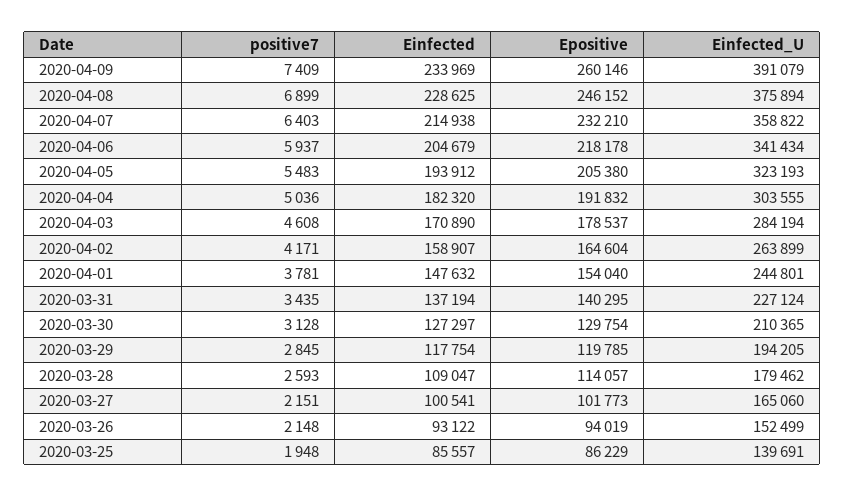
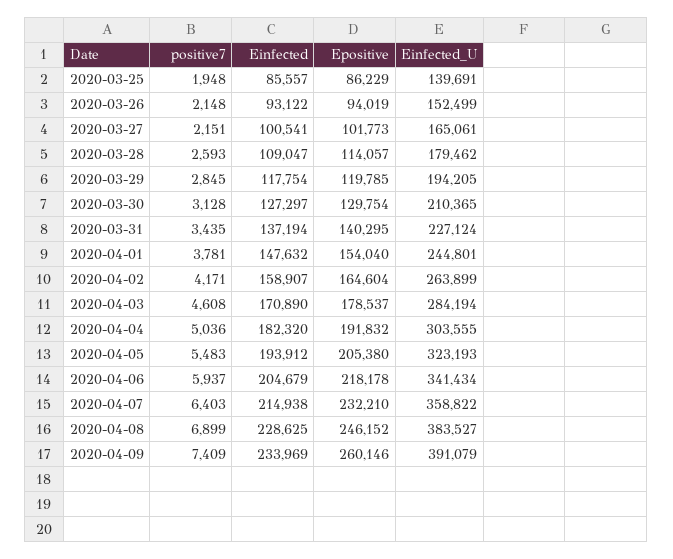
  {
    "positive7": {
      "2020-04-09": 7409,
      "2020-04-08": 6899,
      "2020-04-07": 6403,
      "2020-04-06": 5937,
      "2020-04-05": 5483,
      "2020-04-04": 5036,
      "2020-04-03": 4608,
      "2020-04-02": 4171,
      "2020-04-01": 3781,
      "2020-03-31": 3435,
      "2020-03-30": 3128,
      "2020-03-29": 2845,
      "2020-03-28": 2593,
      "2020-03-27": 2151,
      "2020-03-26": 2148,
      "2020-03-25": 1948
    },
    "Einfected": {
      "2020-04-09": 233969,
      "2020-04-08": 228625,
      "2020-04-07": 214938,
      "2020-04-06": 204679,
      "2020-04-05": 193912,
      "2020-04-04": 182320,
      "2020-04-03": 170890,
      "2020-04-02": 158907,
      "2020-04-01": 147632,
      "2020-03-31": 137194,
      "2020-03-30": 127297,
      "2020-03-29": 117754,
      "2020-03-28": 109047,
      "2020-03-27": 100541,
      "2020-03-26": 93122,
      "2020-03-25": 85557
    },
    "Epositive": {
      "2020-04-09": 260146,
      "2020-04-08": 246152,
      "2020-04-07": 232210,
      "2020-04-06": 218178,
      "2020-04-05": 205380,
      "2020-04-04": 191832,
      "2020-04-03": 178537,
      "2020-04-02": 164604,
      "2020-04-01": 154040,
      "2020-03-31": 140295,
      "2020-03-30": 129754,
      "2020-03-29": 119785,
      "2020-03-28": 114057,
      "2020-03-27": 101773,
      "2020-03-26": 94019,
      "2020-03-25": 86229
    },
    "Einfected_U": {
      "2020-04-09": 391079,
-     "2020-04-08": 375894,
+     "2020-04-08": 383527,
      "2020-04-07": 358822,
      "2020-04-06": 341434,
      "2020-04-05": 323193,
      "2020-04-04": 303555,
      "2020-04-03": 284194,
      "2020-04-02": 263899,
      "2020-04-01": 244801,
      "2020-03-31": 227124,
      "2020-03-30": 210365,
      "2020-03-29": 194205,
      "2020-03-28": 179462,
-     "2020-03-27": 165060,
+     "2020-03-27": 165061,
      "2020-03-26": 152499,
      "2020-03-25": 139691
    }
  }

